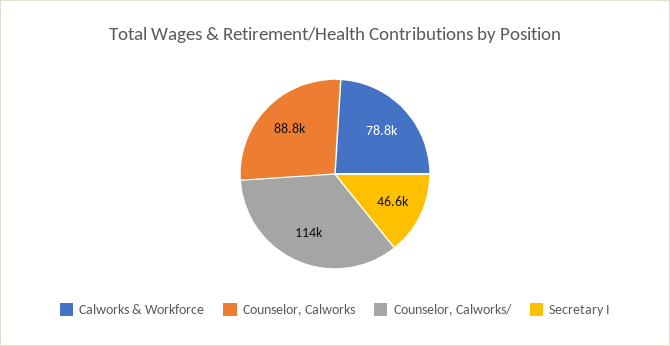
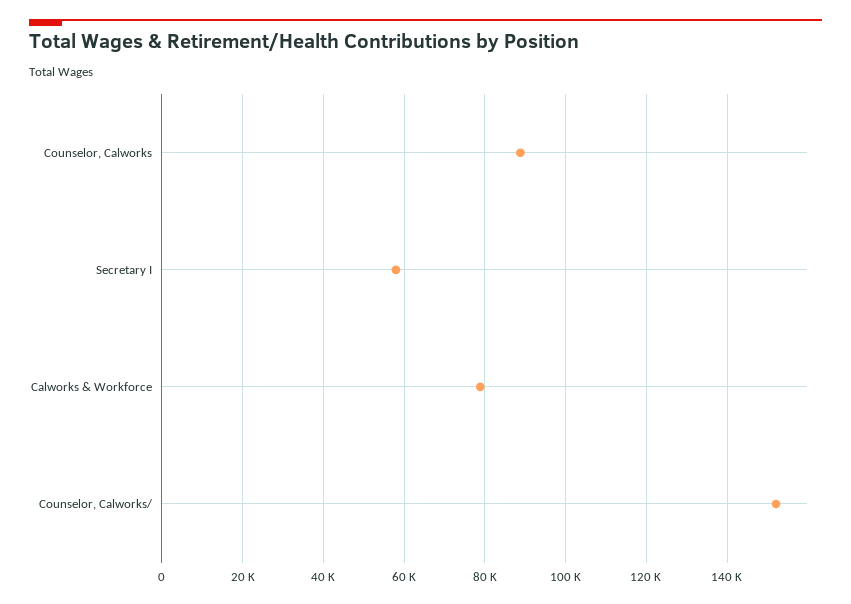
  {
    "Calworks & Workforce": 78800,
    "Counselor, Calworks": 88800,
-   "Counselor, Calworks/": 114000,
+   "Counselor, Calworks/": 152000,
-   "Secretary I": 46600
+   "Secretary I": 58000
  }

